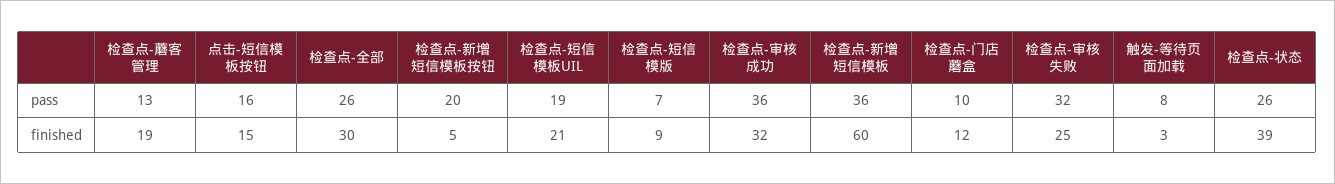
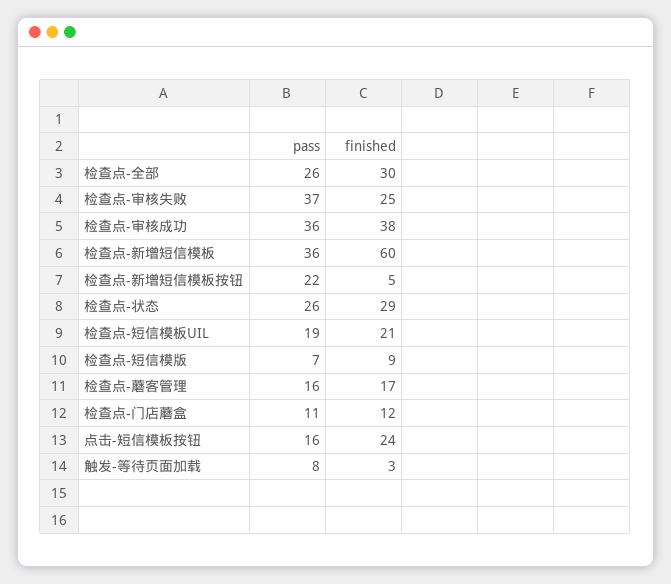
  {
    "检查点-蘑客管理": {
-     "pass": 13,
+     "pass": 16,
-     "finished": 19
+     "finished": 17
    },
    "点击-短信模板按钮": {
      "pass": 16,
-     "finished": 15
+     "finished": 24
    },
    "检查点-全部": {
      "pass": 26,
      "finished": 30
    },
    "检查点-新增短信模板按钮": {
-     "pass": 20,
+     "pass": 22,
      "finished": 5
    },
    "检查点-短信模板UIL": {
      "pass": 19,
      "finished": 21
    },
    "检查点-短信模版": {
      "pass": 7,
      "finished": 9
    },
    "检查点-审核成功": {
      "pass": 36,
-     "finished": 32
+     "finished": 38
    },
    "检查点-新增短信模板": {
      "pass": 36,
      "finished": 60
    },
    "检查点-门店蘑盒": {
-     "pass": 10,
+     "pass": 11,
      "finished": 12
    },
    "检查点-审核失败": {
-     "pass": 32,
+     "pass": 37,
      "finished": 25
    },
    "触发-等待页面加载": {
      "pass": 8,
      "finished": 3
    },
    "检查点-状态": {
      "pass": 26,
-     "finished": 39
+     "finished": 29
    }
  }

